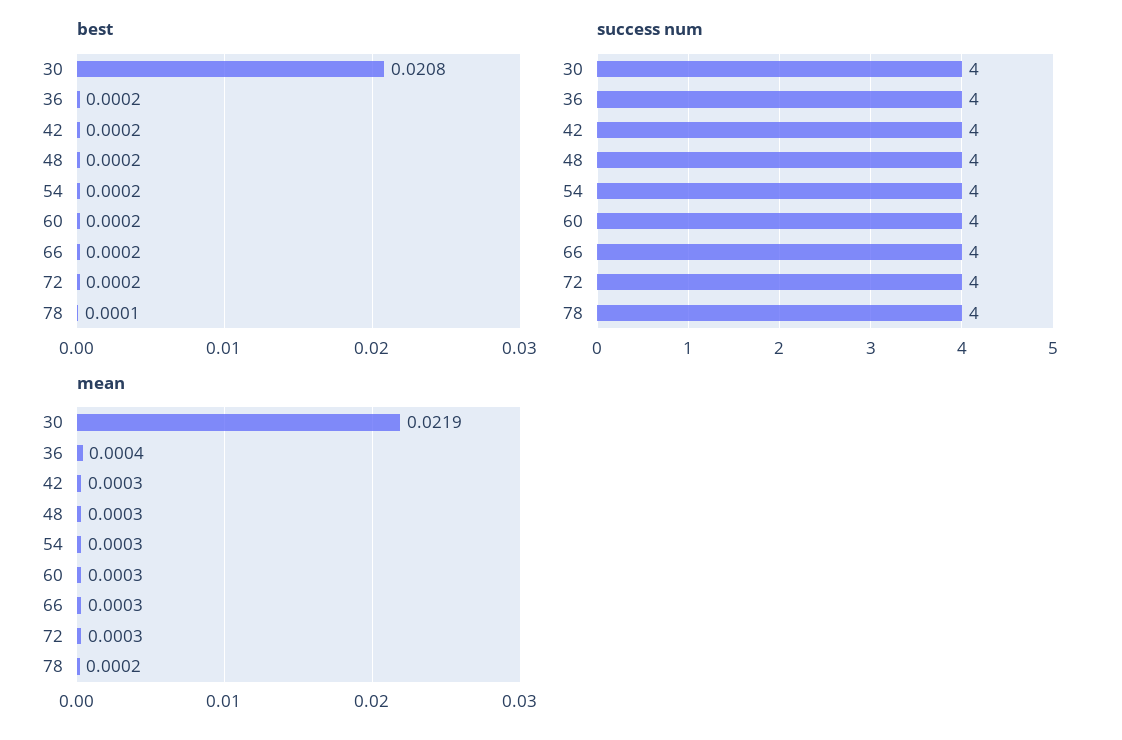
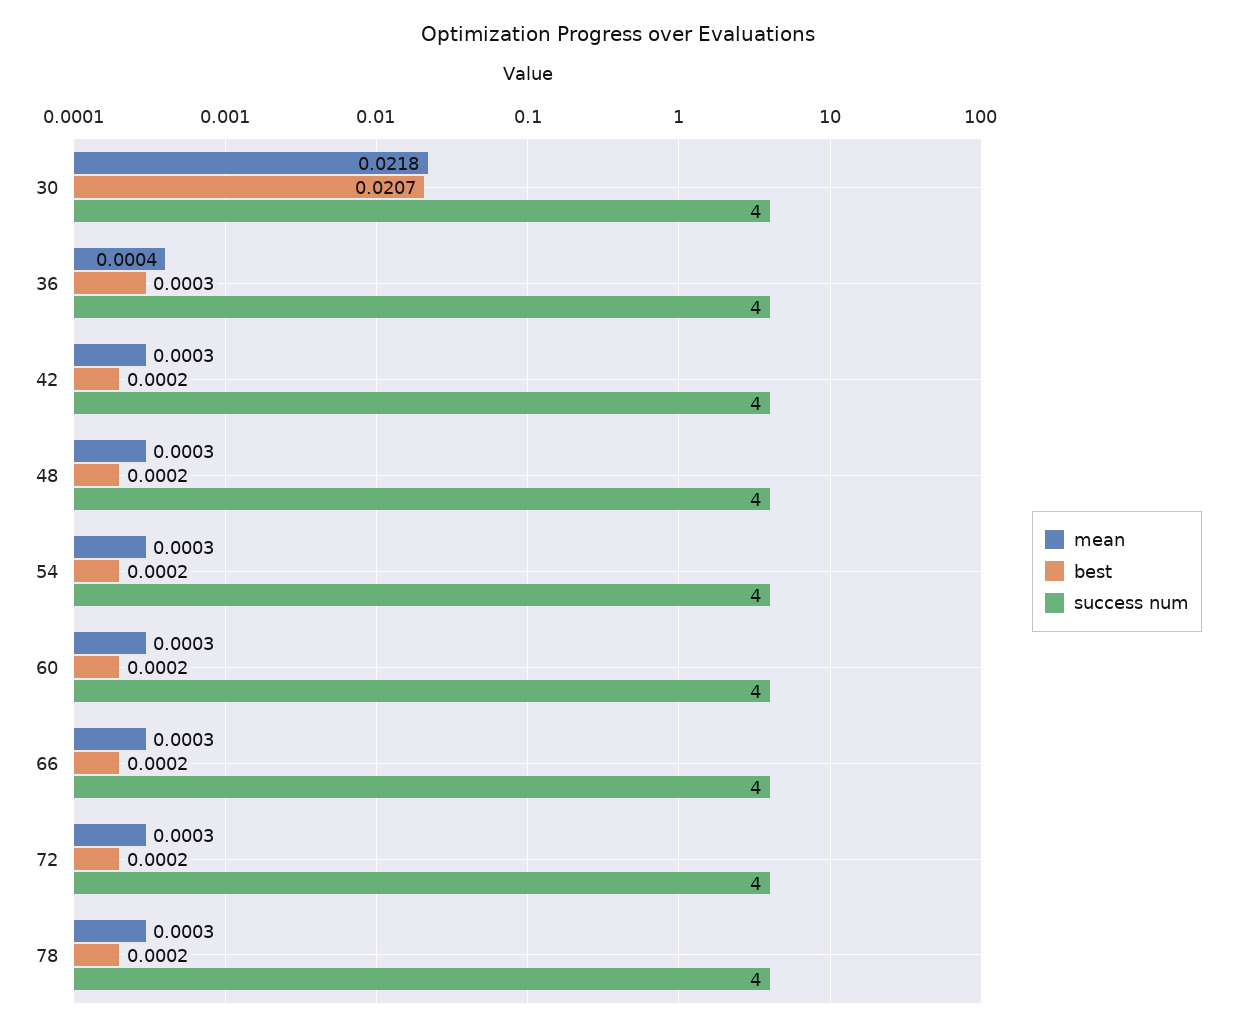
  {
    "best": {
-     "30": 0.0208,
+     "30": 0.0207,
-     "36": 0.0002,
+     "36": 0.0003,
      "42": 0.0002,
      "48": 0.0002,
      "54": 0.0002,
      "60": 0.0002,
      "66": 0.0002,
      "72": 0.0002,
-     "78": 0.0001
+     "78": 0.0002
    },
    "success num": {
      "30": 4,
      "36": 4,
      "42": 4,
      "48": 4,
      "54": 4,
      "60": 4,
      "66": 4,
      "72": 4,
      "78": 4
    },
    "mean": {
-     "30": 0.0219,
+     "30": 0.0218,
      "36": 0.0004,
      "42": 0.0003,
      "48": 0.0003,
      "54": 0.0003,
      "60": 0.0003,
      "66": 0.0003,
      "72": 0.0003,
-     "78": 0.0002
+     "78": 0.0003
    }
  }

